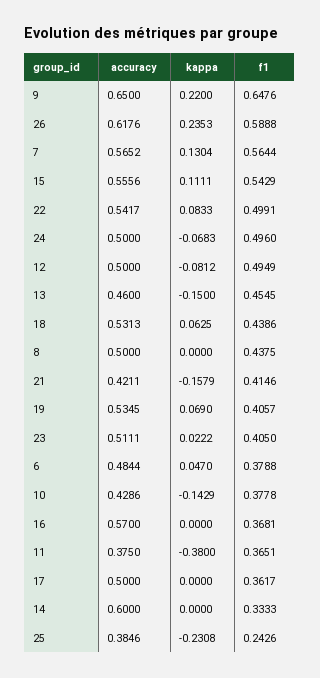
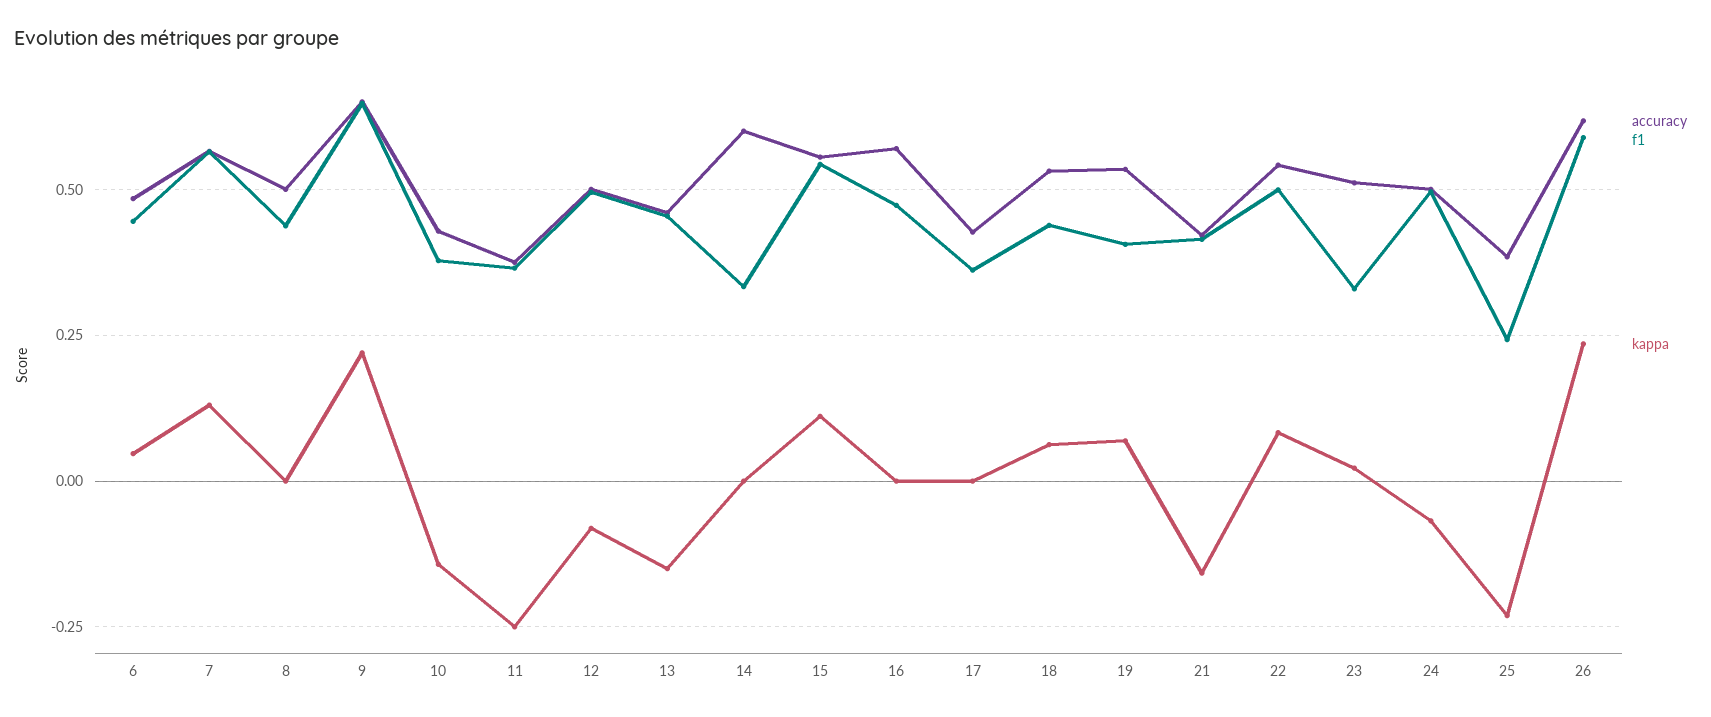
  {
    "accuracy": {
      "9": 0.65,
      "26": 0.6176,
      "7": 0.5652,
      "15": 0.5556,
      "22": 0.5417,
      "24": 0.5,
      "12": 0.5,
      "13": 0.46,
      "18": 0.5313,
      "8": 0.5,
      "21": 0.4211,
      "19": 0.5345,
      "23": 0.5111,
      "6": 0.4844,
      "10": 0.4286,
      "16": 0.57,
      "11": 0.375,
-     "17": 0.5,
+     "17": 0.425,
      "14": 0.6,
      "25": 0.3846
    },
    "kappa": {
      "9": 0.22,
      "26": 0.2353,
      "7": 0.1304,
      "15": 0.1111,
      "22": 0.0833,
      "24": -0.0683,
      "12": -0.0812,
      "13": -0.15,
      "18": 0.0625,
      "8": 0,
      "21": -0.1579,
      "19": 0.069,
      "23": 0.0222,
      "6": 0.047,
      "10": -0.1429,
      "16": 0,
-     "11": -0.38,
+     "11": -0.25,
      "17": 0,
      "14": 0,
      "25": -0.2308
    },
    "f1": {
      "9": 0.6476,
      "26": 0.5888,
      "7": 0.5644,
      "15": 0.5429,
      "22": 0.4991,
      "24": 0.496,
      "12": 0.4949,
      "13": 0.4545,
      "18": 0.4386,
      "8": 0.4375,
      "21": 0.4146,
      "19": 0.4057,
-     "23": 0.405,
+     "23": 0.325,
-     "6": 0.3788,
+     "6": 0.45,
      "10": 0.3778,
-     "16": 0.3681,
+     "16": 0.475,
      "11": 0.3651,
      "17": 0.3617,
      "14": 0.3333,
      "25": 0.2426
    }
  }

